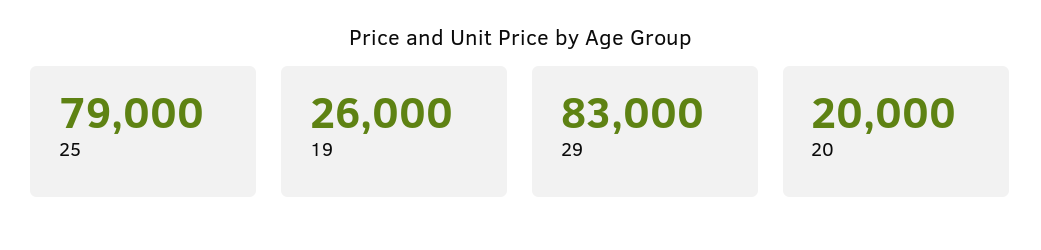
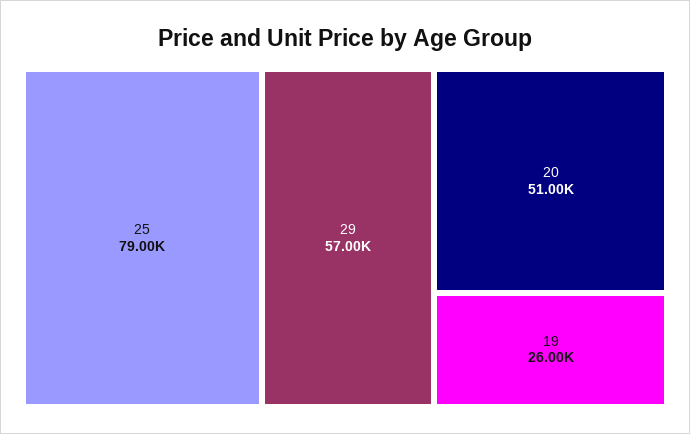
  {
    "25": 79000,
    "19": 26000,
-   "29": 83000,
+   "29": 57000,
-   "20": 20000
+   "20": 51000
  }

